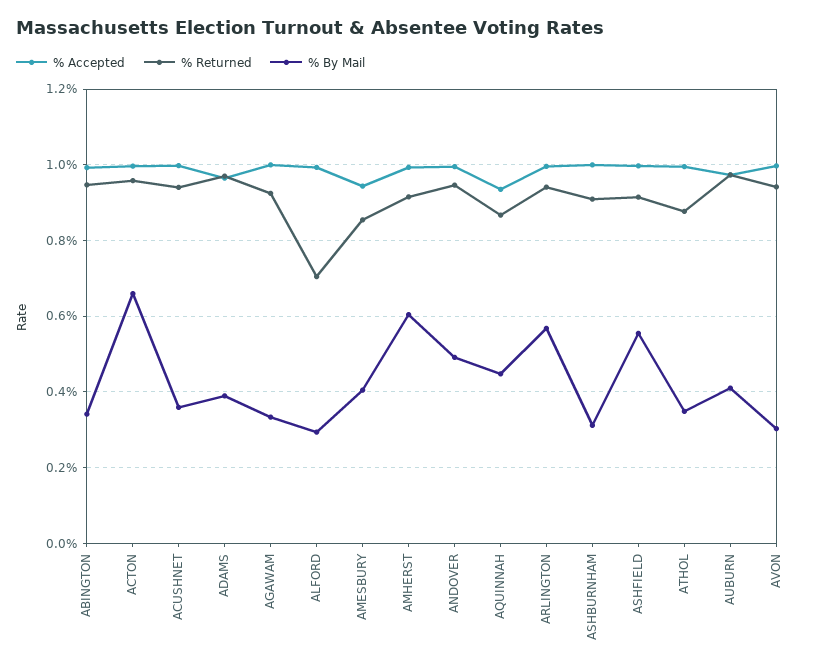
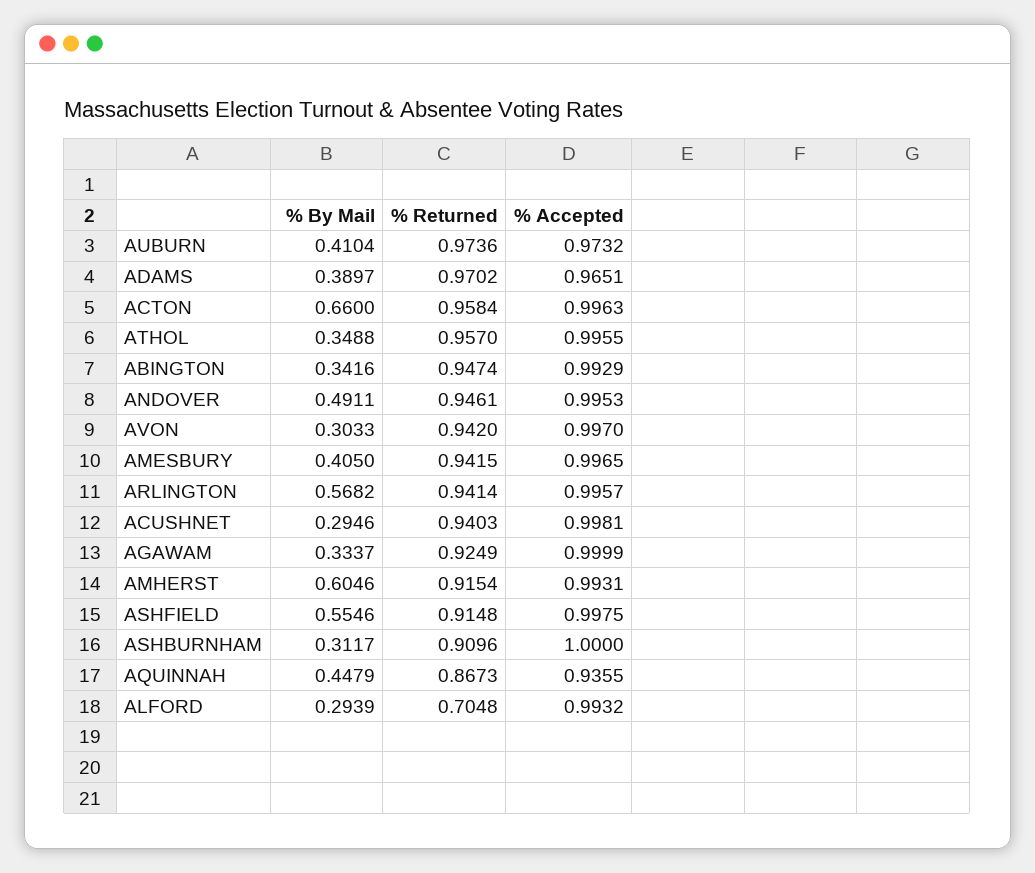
  {
    "% Accepted": {
      "ABINGTON": 0.9929,
      "ACTON": 0.9963,
      "ACUSHNET": 0.9981,
      "ADAMS": 0.9651,
      "AGAWAM": 0.9999,
      "ALFORD": 0.9932,
-     "AMESBURY": 0.94,
+     "AMESBURY": 0.9965,
      "AMHERST": 0.9931,
      "ANDOVER": 0.9953,
      "AQUINNAH": 0.9355,
      "ARLINGTON": 0.9957,
      "ASHBURNHAM": 1,
      "ASHFIELD": 0.9975,
      "ATHOL": 0.9955,
      "AUBURN": 0.9732,
      "AVON": 0.997
    },
    "% Returned": {
      "ABINGTON": 0.9474,
      "ACTON": 0.9584,
      "ACUSHNET": 0.9403,
      "ADAMS": 0.9702,
      "AGAWAM": 0.9249,
      "ALFORD": 0.7048,
-     "AMESBURY": 0.86,
+     "AMESBURY": 0.9415,
      "AMHERST": 0.9154,
      "ANDOVER": 0.9461,
      "AQUINNAH": 0.8673,
      "ARLINGTON": 0.9414,
      "ASHBURNHAM": 0.9096,
      "ASHFIELD": 0.9148,
-     "ATHOL": 0.88,
+     "ATHOL": 0.957,
      "AUBURN": 0.9736,
      "AVON": 0.942
    },
    "% By Mail": {
      "ABINGTON": 0.3416,
      "ACTON": 0.66,
-     "ACUSHNET": 0.36,
+     "ACUSHNET": 0.2946,
      "ADAMS": 0.3897,
      "AGAWAM": 0.3337,
      "ALFORD": 0.2939,
      "AMESBURY": 0.405,
      "AMHERST": 0.6046,
      "ANDOVER": 0.4911,
      "AQUINNAH": 0.4479,
      "ARLINGTON": 0.5682,
      "ASHBURNHAM": 0.3117,
      "ASHFIELD": 0.5546,
      "ATHOL": 0.3488,
      "AUBURN": 0.4104,
      "AVON": 0.3033
    }
  }

